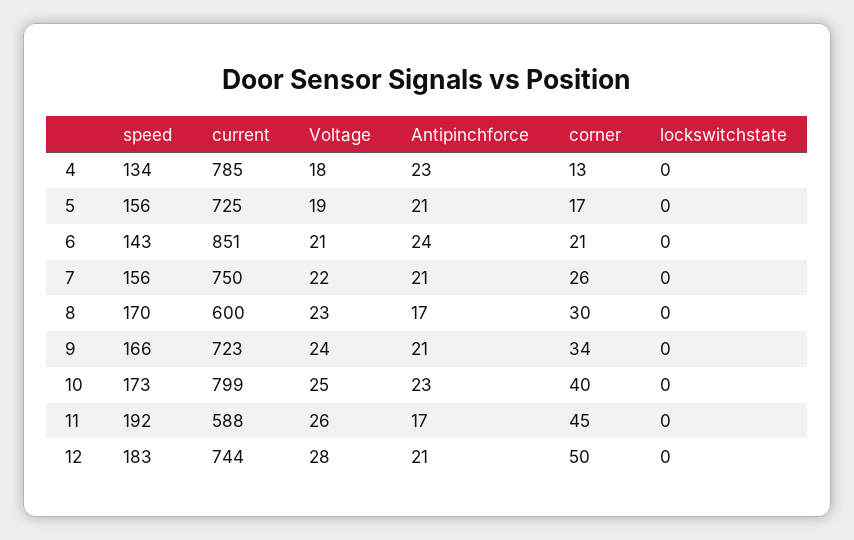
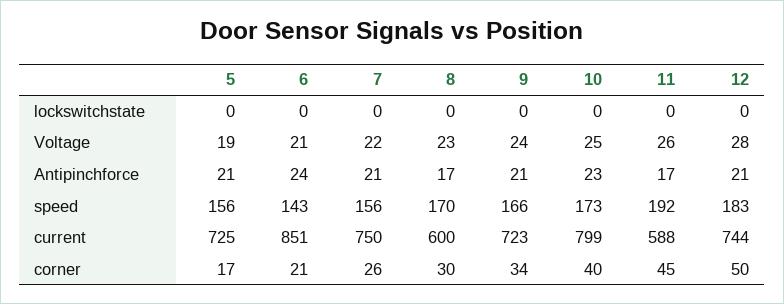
  {
    "speed": {
-     "4": 134,
      "5": 156,
      "6": 143,
      "7": 156,
      "8": 170,
      "9": 166,
      "10": 173,
      "11": 192,
      "12": 183
    },
    "current": {
-     "4": 785,
      "5": 725,
      "6": 851,
      "7": 750,
      "8": 600,
      "9": 723,
      "10": 799,
      "11": 588,
      "12": 744
    },
    "Voltage": {
-     "4": 18,
      "5": 19,
      "6": 21,
      "7": 22,
      "8": 23,
      "9": 24,
      "10": 25,
      "11": 26,
      "12": 28
    },
    "Antipinchforce": {
-     "4": 23,
      "5": 21,
      "6": 24,
      "7": 21,
      "8": 17,
      "9": 21,
      "10": 23,
      "11": 17,
      "12": 21
    },
    "corner": {
-     "4": 13,
      "5": 17,
      "6": 21,
      "7": 26,
      "8": 30,
      "9": 34,
      "10": 40,
      "11": 45,
      "12": 50
    },
    "lockswitchstate": {
-     "4": 0,
      "5": 0,
      "6": 0,
      "7": 0,
      "8": 0,
      "9": 0,
      "10": 0,
      "11": 0,
      "12": 0
    }
  }

